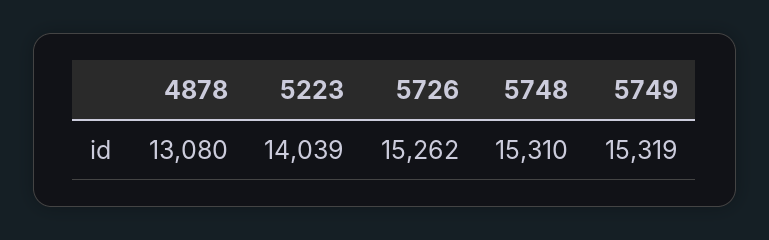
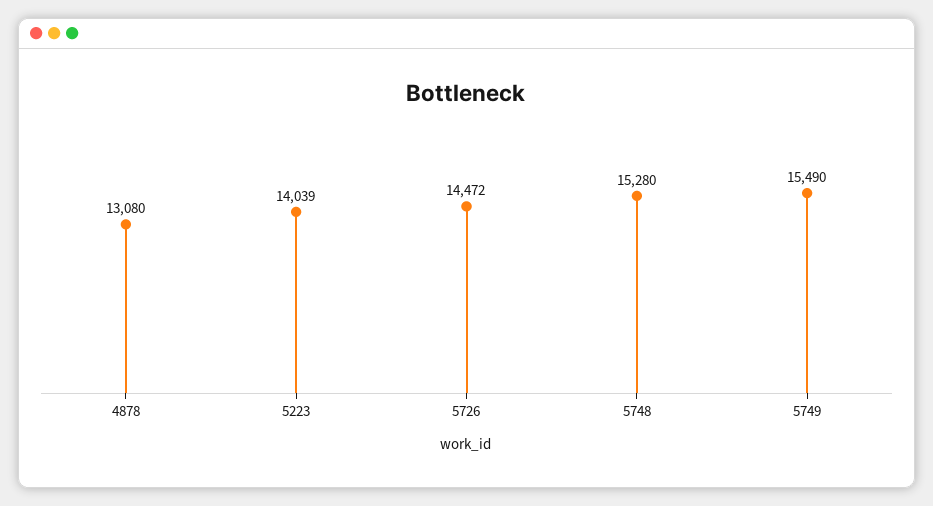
  {
    "4878": 13080,
    "5223": 14039,
-   "5726": 15262,
+   "5726": 14472,
-   "5748": 15310,
+   "5748": 15280,
-   "5749": 15319
+   "5749": 15490
  }

